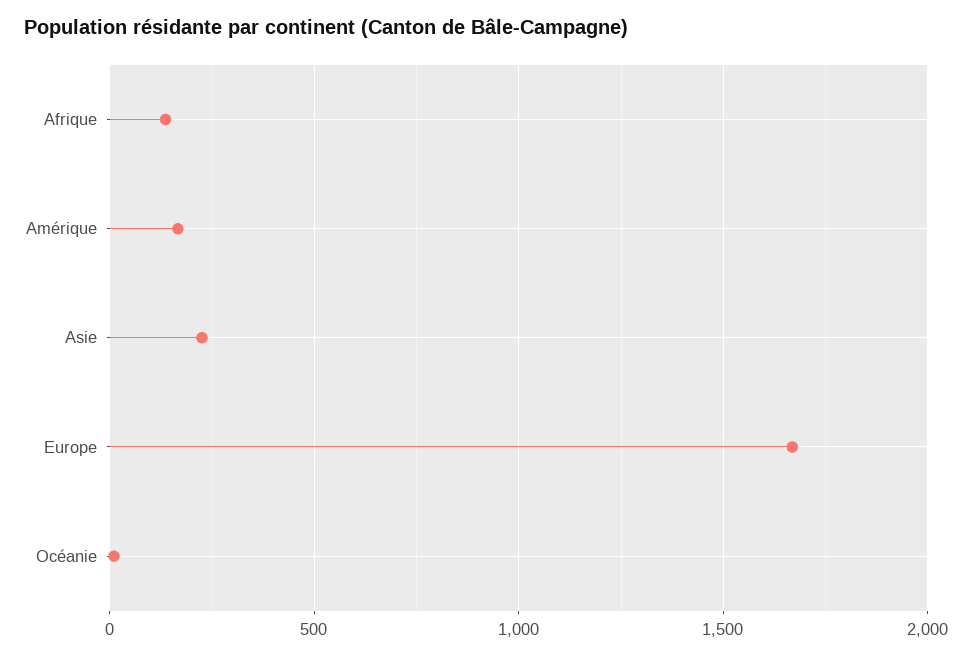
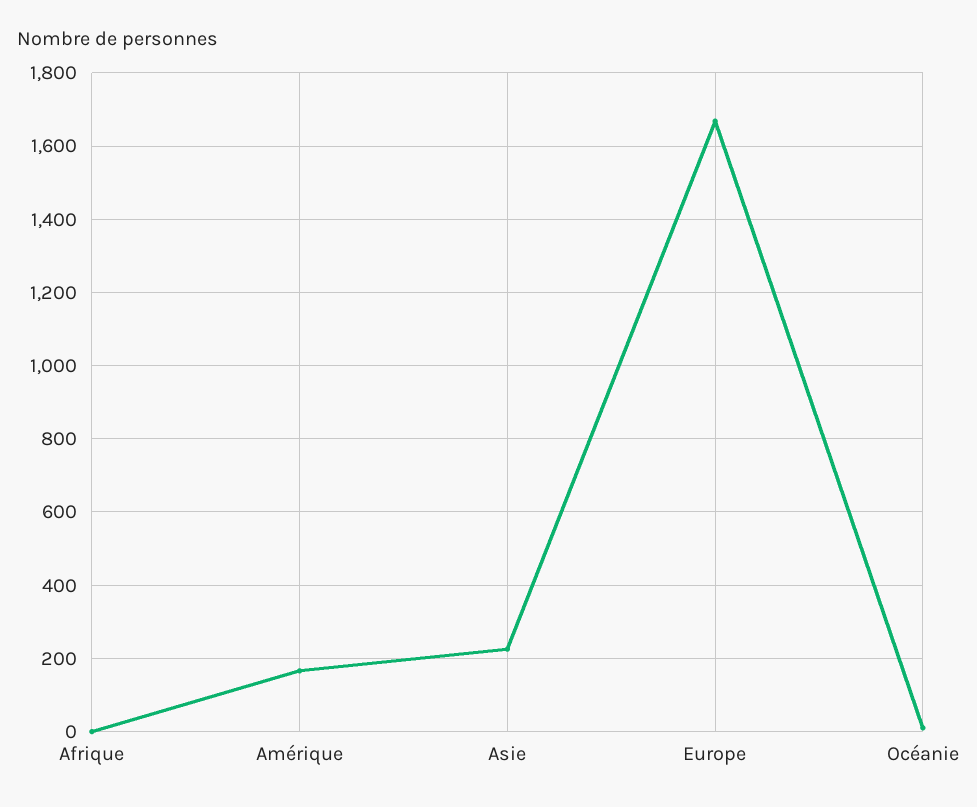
  {
-   "Afrique": 150,
+   "Afrique": 0,
    "Amérique": 160,
    "Asie": 220,
    "Europe": 1660,
    "Océanie": 20
  }

